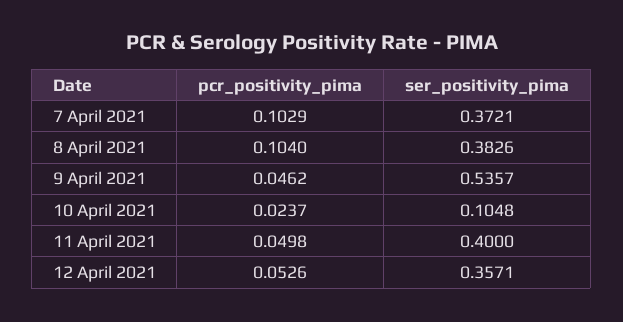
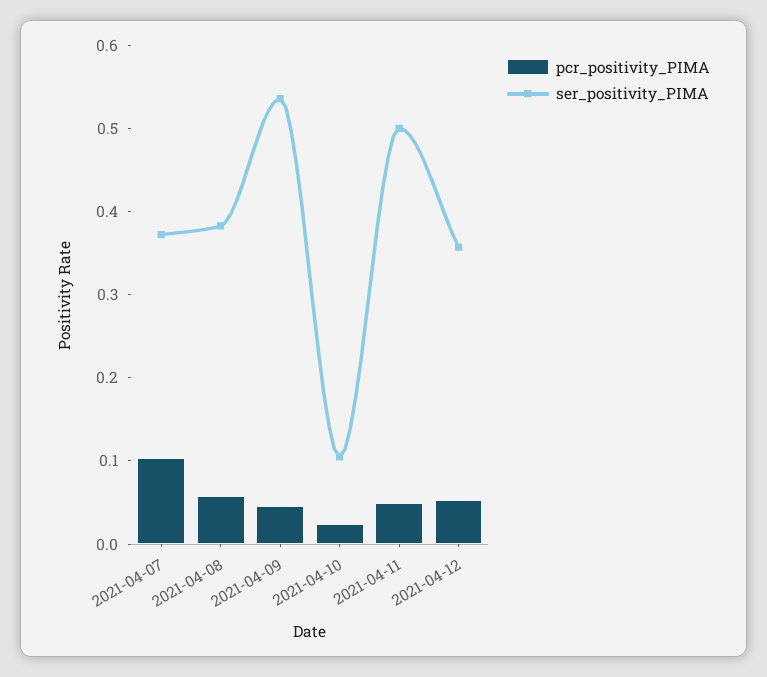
  {
    "pcr_positivity_pima": {
      "7 April 2021": 0.1029,
-     "8 April 2021": 0.104,
+     "8 April 2021": 0.06,
      "9 April 2021": 0.0462,
      "10 April 2021": 0.0237,
      "11 April 2021": 0.0498,
      "12 April 2021": 0.0526
    },
    "ser_positivity_pima": {
      "7 April 2021": 0.3721,
      "8 April 2021": 0.3826,
      "9 April 2021": 0.5357,
      "10 April 2021": 0.1048,
-     "11 April 2021": 0.4,
+     "11 April 2021": 0.5,
      "12 April 2021": 0.3571
    }
  }

